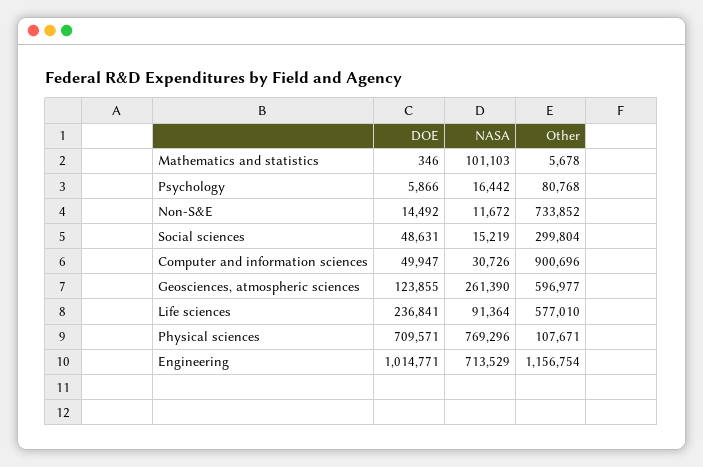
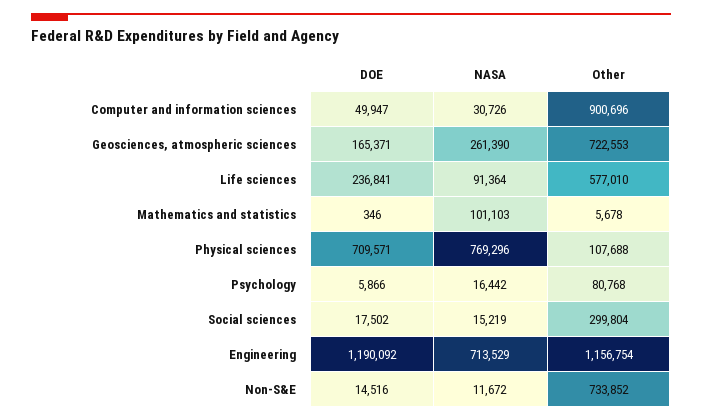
  {
    "DOE": {
      "Mathematics and statistics": 346,
      "Psychology": 5866,
-     "Non-S&E": 14492,
+     "Non-S&E": 14516,
-     "Social sciences": 48631,
+     "Social sciences": 17502,
      "Computer and information sciences": 49947,
-     "Geosciences, atmospheric sciences": 123855,
+     "Geosciences, atmospheric sciences": 165371,
      "Life sciences": 236841,
      "Physical sciences": 709571,
-     "Engineering": 1014771
+     "Engineering": 1190092
    },
    "NASA": {
      "Mathematics and statistics": 101103,
      "Psychology": 16442,
      "Non-S&E": 11672,
      "Social sciences": 15219,
      "Computer and information sciences": 30726,
      "Geosciences, atmospheric sciences": 261390,
      "Life sciences": 91364,
      "Physical sciences": 769296,
      "Engineering": 713529
    },
    "Other": {
      "Mathematics and statistics": 5678,
      "Psychology": 80768,
      "Non-S&E": 733852,
      "Social sciences": 299804,
      "Computer and information sciences": 900696,
-     "Geosciences, atmospheric sciences": 596977,
+     "Geosciences, atmospheric sciences": 722553,
      "Life sciences": 577010,
-     "Physical sciences": 107671,
+     "Physical sciences": 107688,
      "Engineering": 1156754
    }
  }

